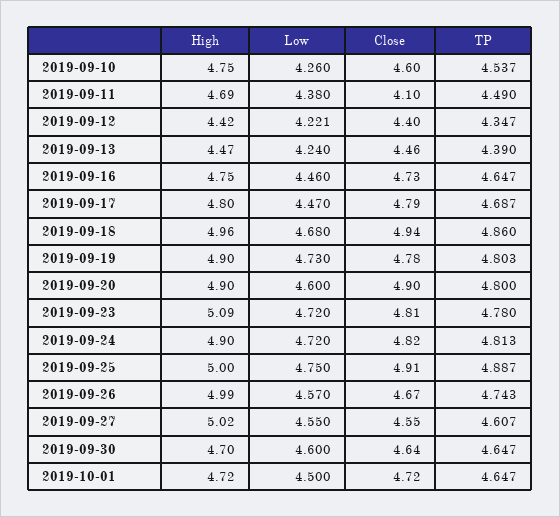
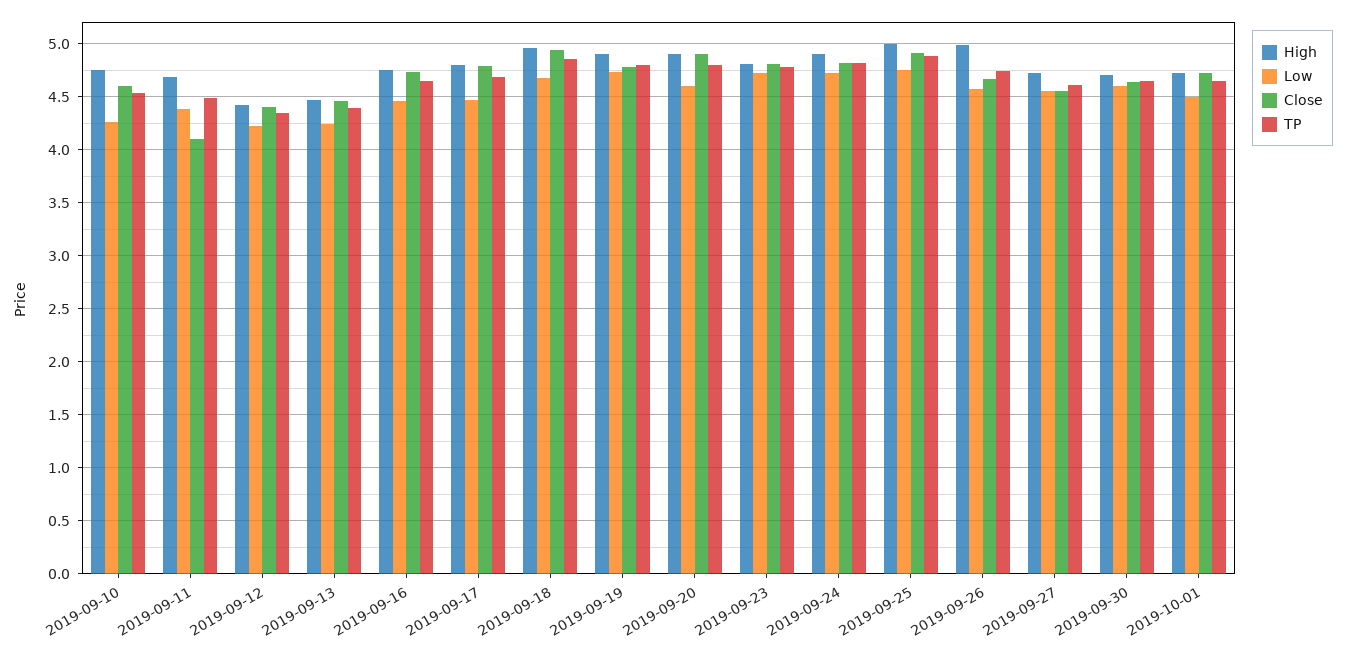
  {
    "High": {
      "2019-09-10": 4.75,
      "2019-09-11": 4.69,
      "2019-09-12": 4.42,
      "2019-09-13": 4.47,
      "2019-09-16": 4.75,
      "2019-09-17": 4.8,
      "2019-09-18": 4.96,
      "2019-09-19": 4.9,
      "2019-09-20": 4.9,
-     "2019-09-23": 5.09,
+     "2019-09-23": 4.8,
      "2019-09-24": 4.9,
      "2019-09-25": 5,
      "2019-09-26": 4.99,
-     "2019-09-27": 5.02,
+     "2019-09-27": 4.7,
      "2019-09-30": 4.7,
      "2019-10-01": 4.72
    },
    "Low": {
      "2019-09-10": 4.26,
      "2019-09-11": 4.38,
      "2019-09-12": 4.221,
      "2019-09-13": 4.24,
      "2019-09-16": 4.46,
      "2019-09-17": 4.47,
      "2019-09-18": 4.68,
      "2019-09-19": 4.73,
      "2019-09-20": 4.6,
      "2019-09-23": 4.72,
      "2019-09-24": 4.72,
      "2019-09-25": 4.75,
      "2019-09-26": 4.57,
      "2019-09-27": 4.55,
      "2019-09-30": 4.6,
      "2019-10-01": 4.5
    },
    "Close": {
      "2019-09-10": 4.6,
      "2019-09-11": 4.1,
      "2019-09-12": 4.4,
      "2019-09-13": 4.46,
      "2019-09-16": 4.73,
      "2019-09-17": 4.79,
      "2019-09-18": 4.94,
      "2019-09-19": 4.78,
      "2019-09-20": 4.9,
      "2019-09-23": 4.81,
      "2019-09-24": 4.82,
      "2019-09-25": 4.91,
      "2019-09-26": 4.67,
      "2019-09-27": 4.55,
      "2019-09-30": 4.64,
      "2019-10-01": 4.72
    },
    "TP": {
      "2019-09-10": 4.537,
      "2019-09-11": 4.49,
      "2019-09-12": 4.347,
      "2019-09-13": 4.39,
      "2019-09-16": 4.647,
      "2019-09-17": 4.687,
      "2019-09-18": 4.86,
      "2019-09-19": 4.803,
      "2019-09-20": 4.8,
      "2019-09-23": 4.78,
      "2019-09-24": 4.813,
      "2019-09-25": 4.887,
      "2019-09-26": 4.743,
      "2019-09-27": 4.607,
      "2019-09-30": 4.647,
      "2019-10-01": 4.647
    }
  }

